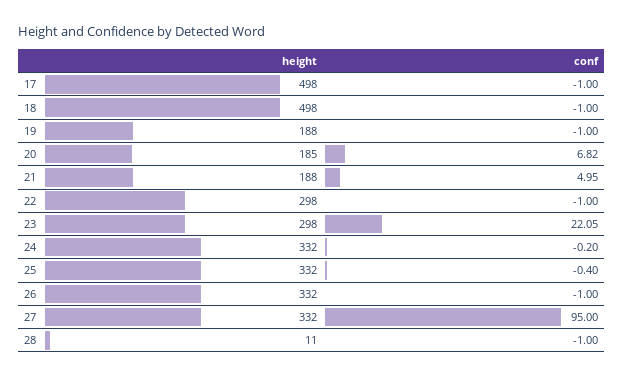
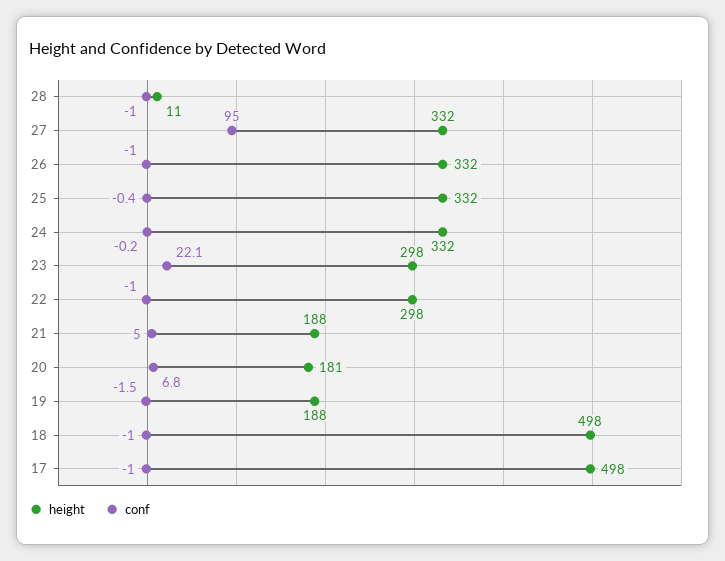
  {
    "height": {
      "17": 498,
      "18": 498,
      "19": 188,
-     "20": 185,
+     "20": 181,
      "21": 188,
      "22": 298,
      "23": 298,
      "24": 332,
      "25": 332,
      "26": 332,
      "27": 332,
      "28": 11
    },
    "conf": {
      "17": -1,
      "18": -1,
-     "19": -1,
+     "19": -1.5,
      "20": 6.82,
      "21": 4.95,
      "22": -1,
      "23": 22.05,
      "24": -0.2,
      "25": -0.4,
      "26": -1,
      "27": 95,
      "28": -1
    }
  }

